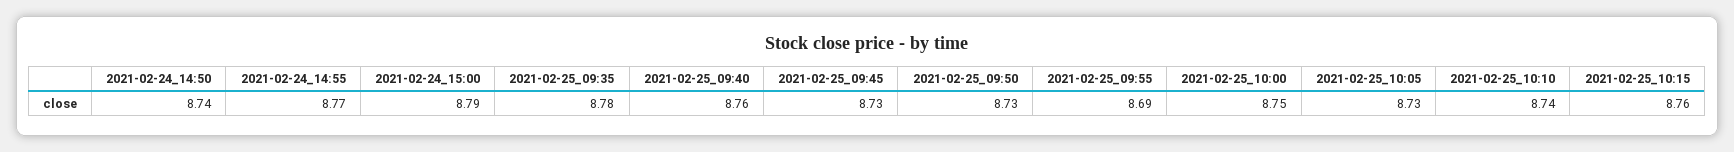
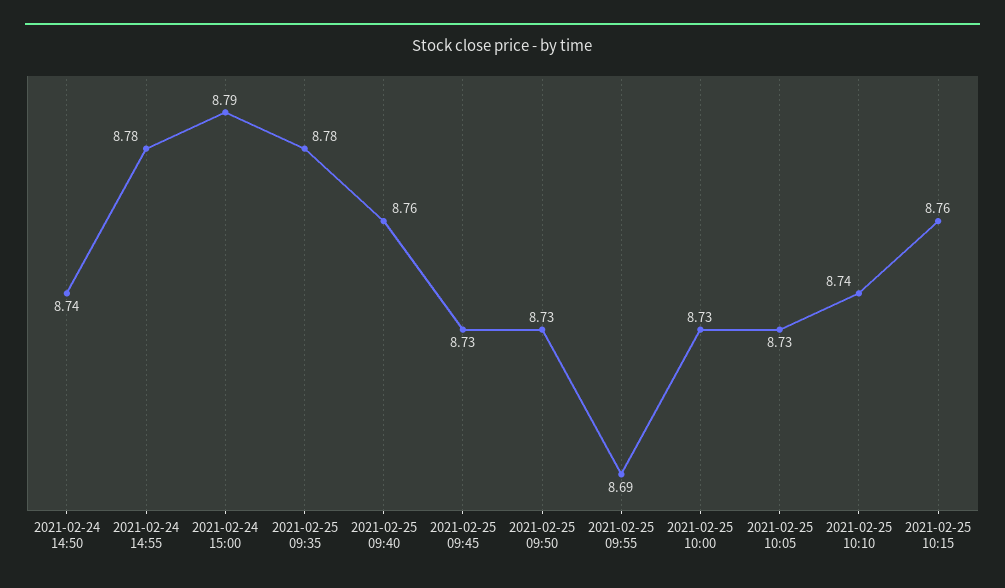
  {
    "2021-02-24_14:50": 8.74,
-   "2021-02-24_14:55": 8.77,
+   "2021-02-24_14:55": 8.78,
    "2021-02-24_15:00": 8.79,
    "2021-02-25_09:35": 8.78,
    "2021-02-25_09:40": 8.76,
    "2021-02-25_09:45": 8.73,
    "2021-02-25_09:50": 8.73,
    "2021-02-25_09:55": 8.69,
-   "2021-02-25_10:00": 8.75,
+   "2021-02-25_10:00": 8.73,
    "2021-02-25_10:05": 8.73,
    "2021-02-25_10:10": 8.74,
    "2021-02-25_10:15": 8.76
  }

